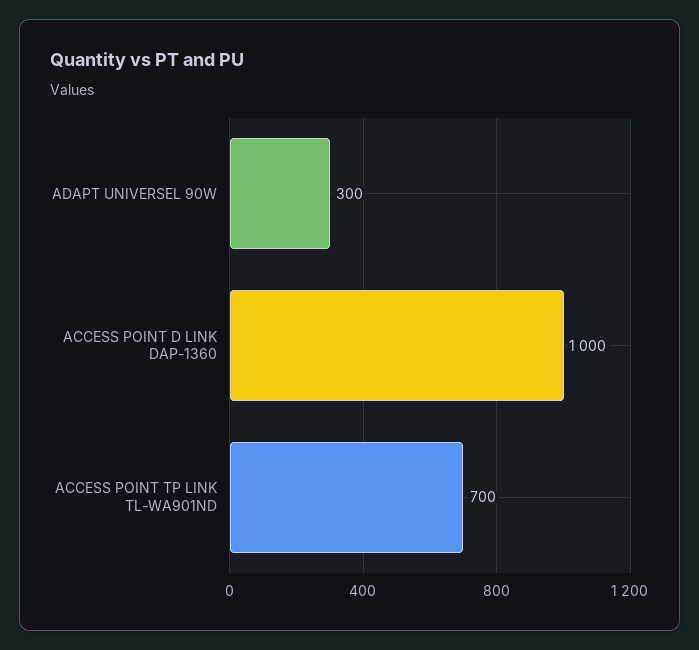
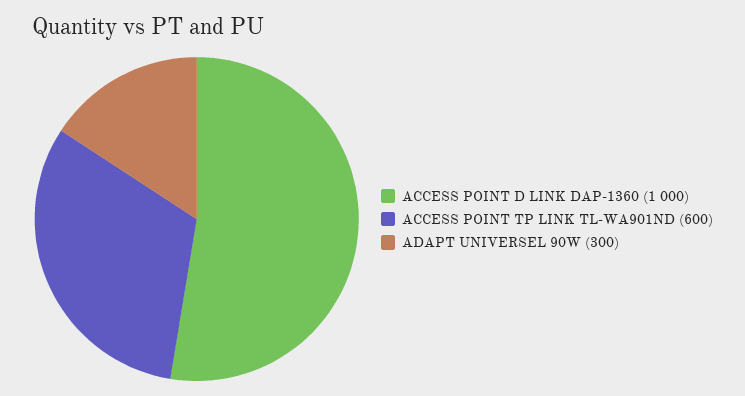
  {
    "ADAPT UNIVERSEL 90W": 300,
    "ACCESS POINT D LINK DAP-1360": 1000,
-   "ACCESS POINT TP LINK TL-WA901ND": 700
+   "ACCESS POINT TP LINK TL-WA901ND": 600
  }

